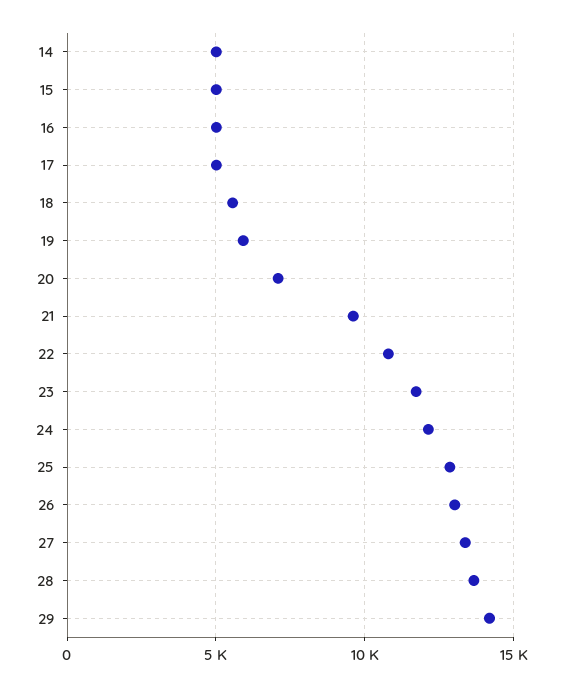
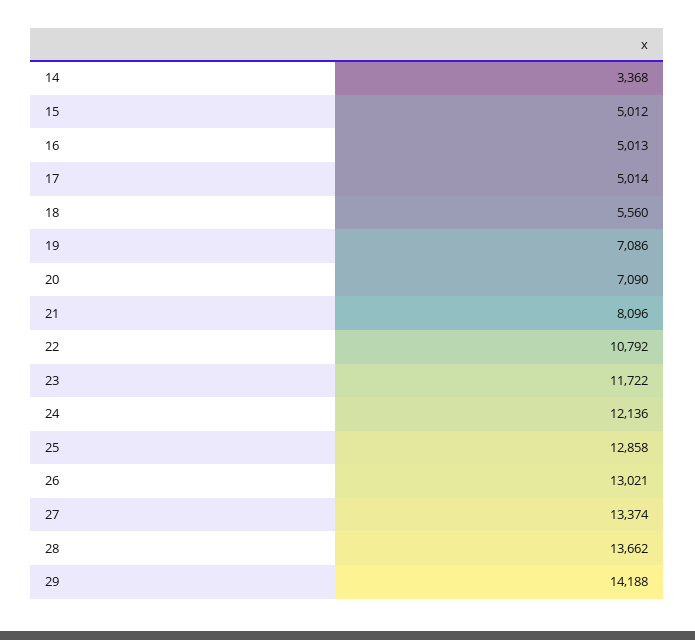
  {
-   "14": 5000,
+   "14": 3368,
    "15": 5012,
    "16": 5013,
    "17": 5014,
    "18": 5560,
-   "19": 6000,
+   "19": 7086,
    "20": 7090,
-   "21": 9500,
+   "21": 8096,
    "22": 10792,
    "23": 11722,
    "24": 12136,
    "25": 12858,
    "26": 13021,
    "27": 13374,
    "28": 13662,
    "29": 14188
  }

